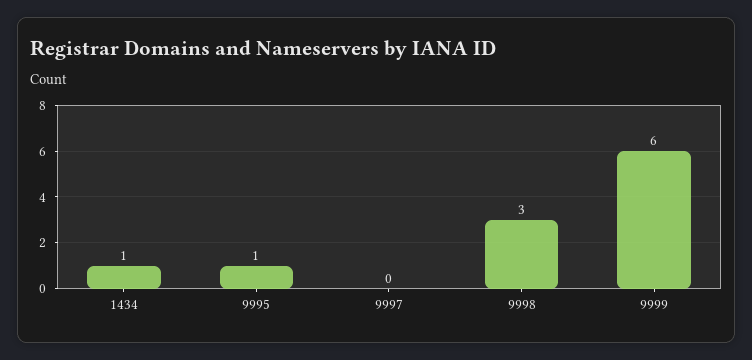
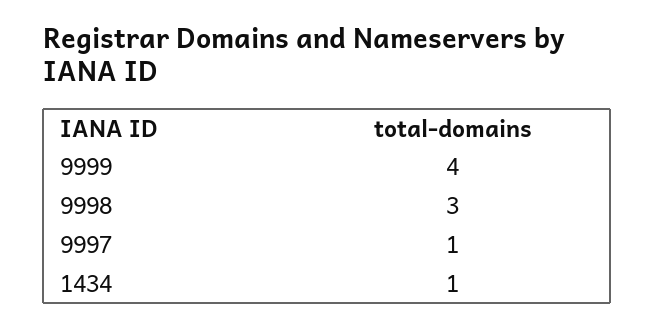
  {
    "1434": 1,
-   "9995": 1,
-   "9997": 0,
+   "9997": 1,
    "9998": 3,
-   "9999": 6
+   "9999": 4
  }

